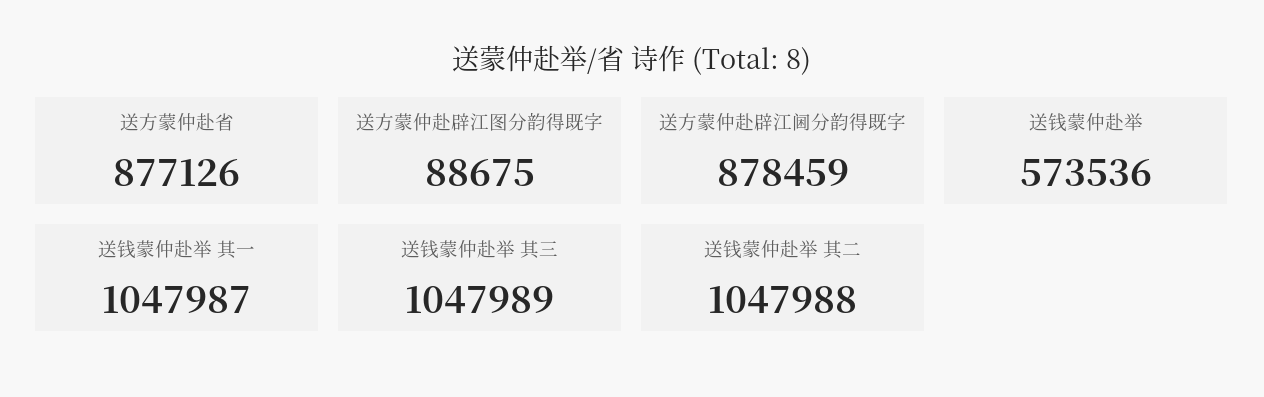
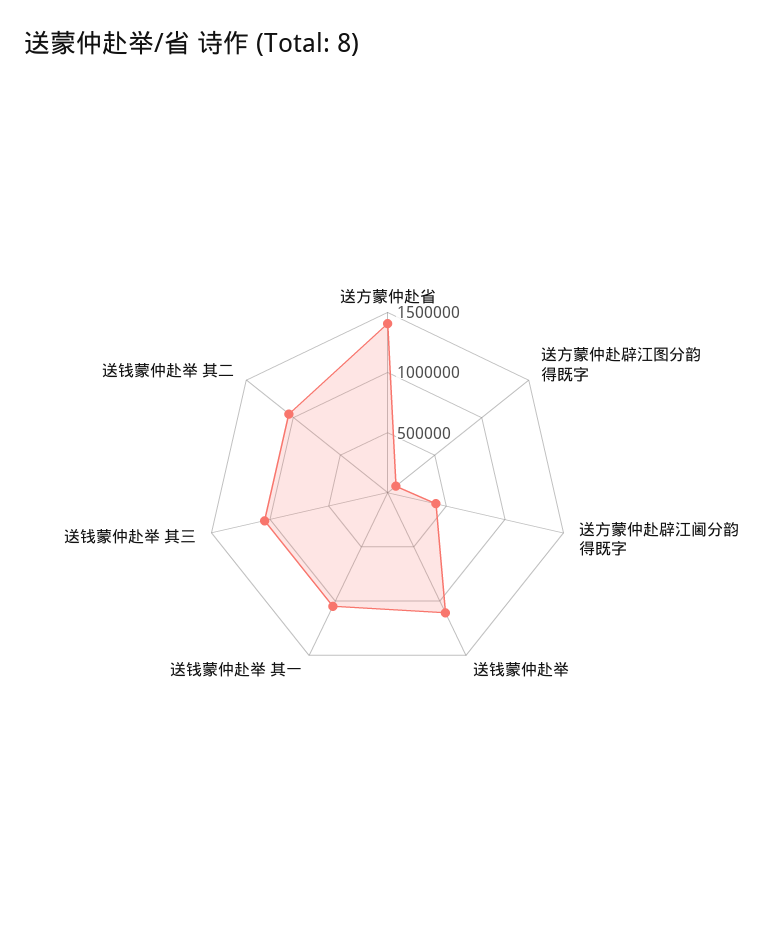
  {
-   "送方蒙仲赴省": 877126,
+   "送方蒙仲赴省": 1400000,
    "送方蒙仲赴辟江图分韵得既字": 88675,
-   "送方蒙仲赴辟江阃分韵得既字": 878459,
+   "送方蒙仲赴辟江阃分韵得既字": 400000,
-   "送钱蒙仲赴举": 573536,
+   "送钱蒙仲赴举": 1100000,
    "送钱蒙仲赴举 其一": 1047987,
    "送钱蒙仲赴举 其三": 1047989,
    "送钱蒙仲赴举 其二": 1047988
  }

